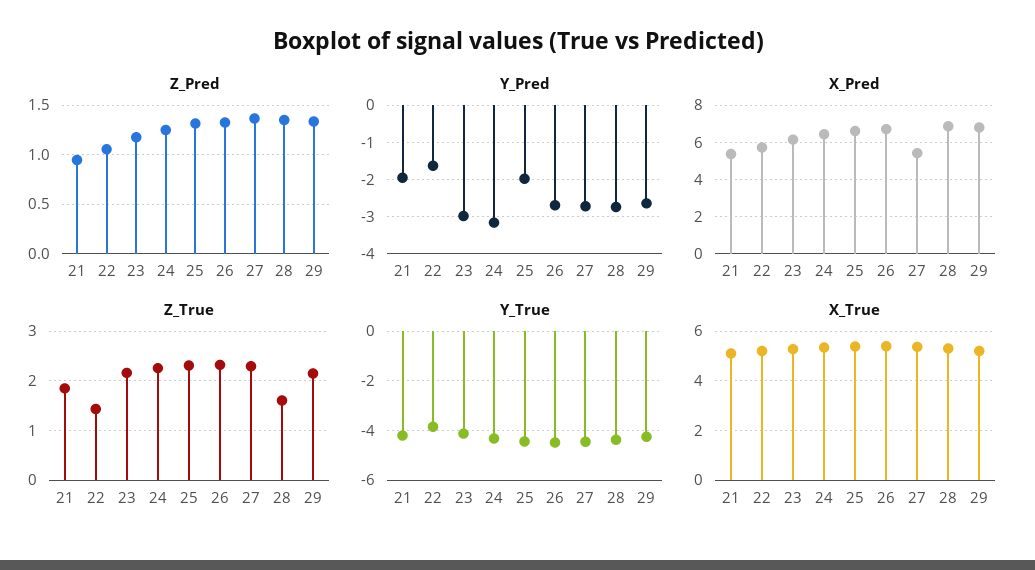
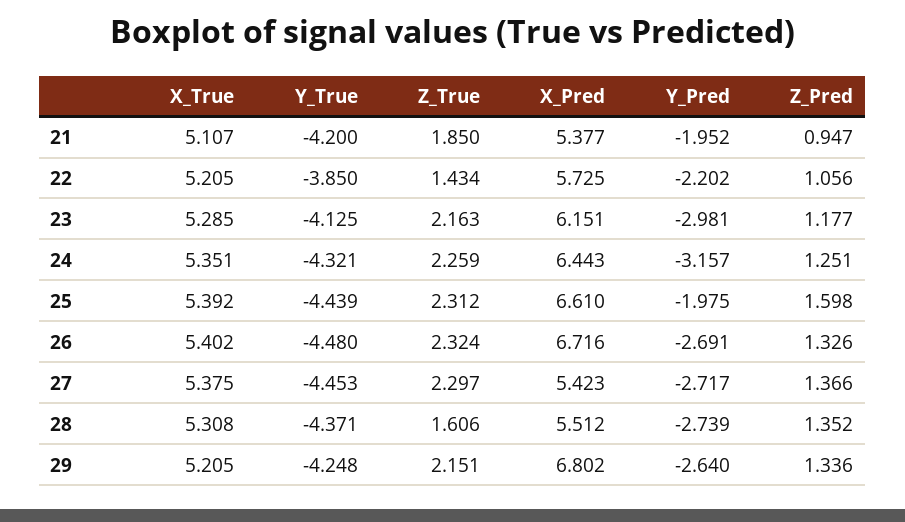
  {
    "Z_Pred": {
      "21": 0.947,
      "22": 1.056,
      "23": 1.177,
      "24": 1.251,
-     "25": 1.3,
+     "25": 1.598,
      "26": 1.326,
      "27": 1.366,
      "28": 1.352,
      "29": 1.336
    },
    "Y_Pred": {
      "21": -1.952,
-     "22": -1.6,
+     "22": -2.202,
      "23": -2.981,
      "24": -3.157,
      "25": -1.975,
      "26": -2.691,
      "27": -2.717,
      "28": -2.739,
      "29": -2.64
    },
    "X_Pred": {
      "21": 5.377,
      "22": 5.725,
      "23": 6.151,
      "24": 6.443,
      "25": 6.61,
      "26": 6.716,
      "27": 5.423,
-     "28": 7,
+     "28": 5.512,
      "29": 6.802
    },
    "Z_True": {
      "21": 1.85,
      "22": 1.434,
      "23": 2.163,
      "24": 2.259,
      "25": 2.312,
      "26": 2.324,
      "27": 2.297,
      "28": 1.606,
      "29": 2.151
    },
    "Y_True": {
      "21": -4.2,
      "22": -3.85,
      "23": -4.125,
      "24": -4.321,
      "25": -4.439,
      "26": -4.48,
      "27": -4.453,
      "28": -4.371,
      "29": -4.248
    },
    "X_True": {
      "21": 5.107,
      "22": 5.205,
      "23": 5.285,
      "24": 5.351,
      "25": 5.392,
      "26": 5.402,
      "27": 5.375,
      "28": 5.308,
      "29": 5.205
    }
  }

